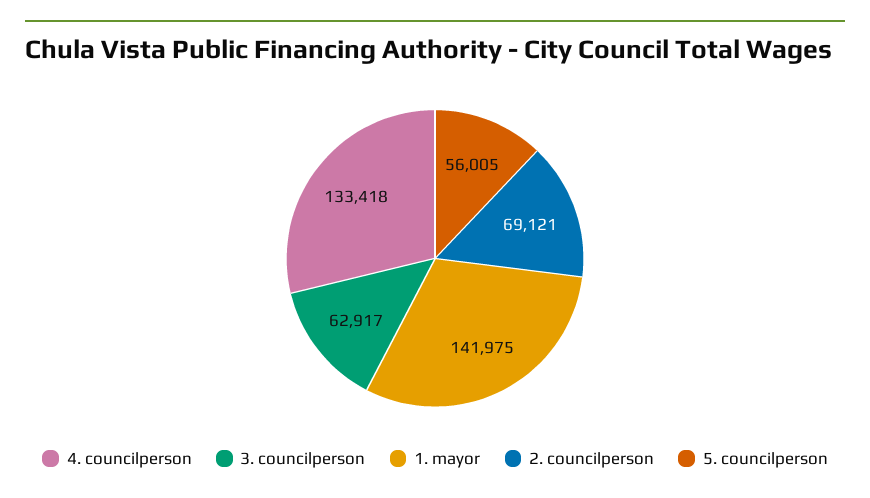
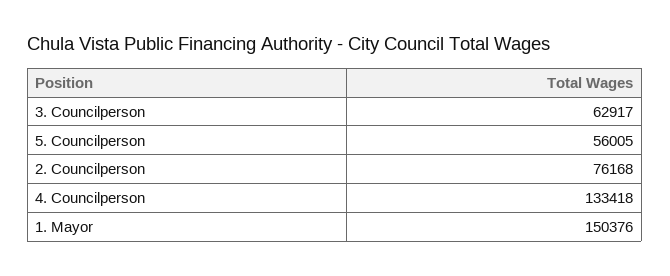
  {
    "4. councilperson": 133418,
    "3. councilperson": 62917,
-   "1. mayor": 141975,
+   "1. mayor": 150376,
-   "2. councilperson": 69121,
+   "2. councilperson": 76168,
    "5. councilperson": 56005
  }

